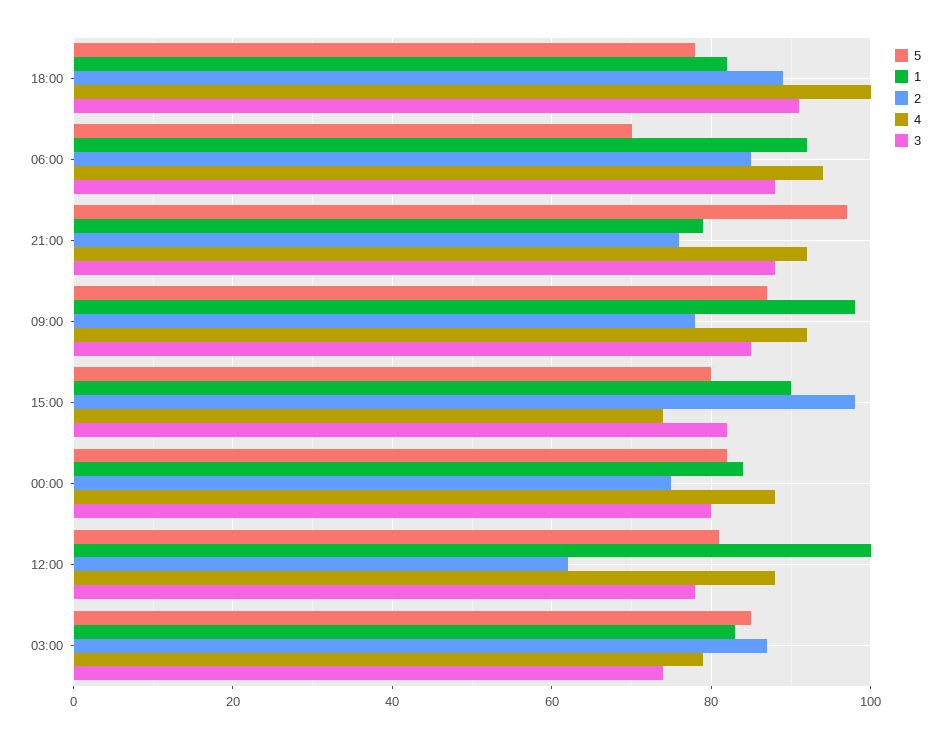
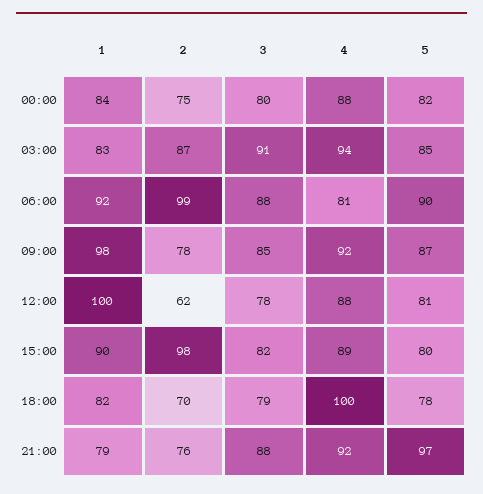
  {
    "5": {
      "18:00": 78,
-     "06:00": 70,
+     "06:00": 90,
      "21:00": 97,
      "09:00": 87,
      "15:00": 80,
      "00:00": 82,
      "12:00": 81,
      "03:00": 85
    },
    "1": {
      "18:00": 82,
      "06:00": 92,
      "21:00": 79,
      "09:00": 98,
      "15:00": 90,
      "00:00": 84,
      "12:00": 100,
      "03:00": 83
    },
    "2": {
-     "18:00": 90,
+     "18:00": 70,
-     "06:00": 85,
+     "06:00": 99,
      "21:00": 76,
      "09:00": 78,
      "15:00": 98,
      "00:00": 75,
      "12:00": 62,
      "03:00": 87
    },
    "4": {
      "18:00": 100,
-     "06:00": 95,
+     "06:00": 81,
      "21:00": 92,
      "09:00": 92,
-     "15:00": 75,
+     "15:00": 89,
      "00:00": 88,
      "12:00": 88,
-     "03:00": 80
+     "03:00": 94
    },
    "3": {
-     "18:00": 90,
+     "18:00": 79,
      "06:00": 88,
      "21:00": 88,
      "09:00": 85,
      "15:00": 82,
      "00:00": 80,
      "12:00": 78,
-     "03:00": 75
+     "03:00": 91
    }
  }

